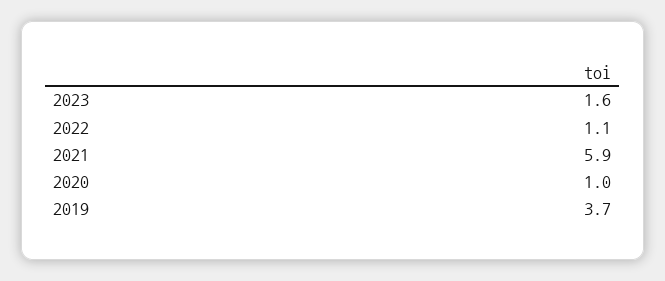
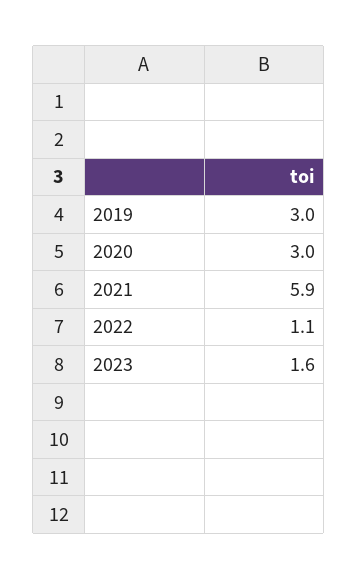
  {
    "2023": 1.6,
    "2022": 1.1,
    "2021": 5.9,
-   "2020": 1,
+   "2020": 3,
-   "2019": 3.7
+   "2019": 3
  }

